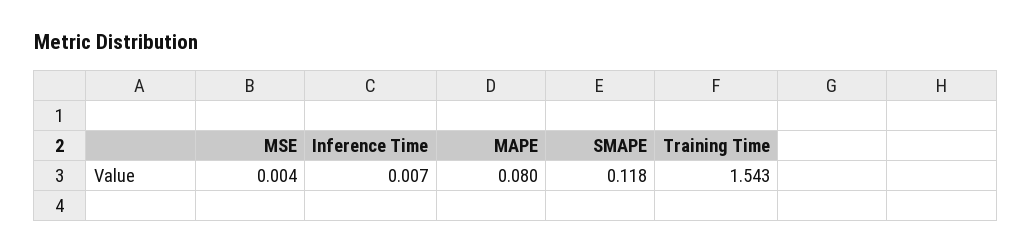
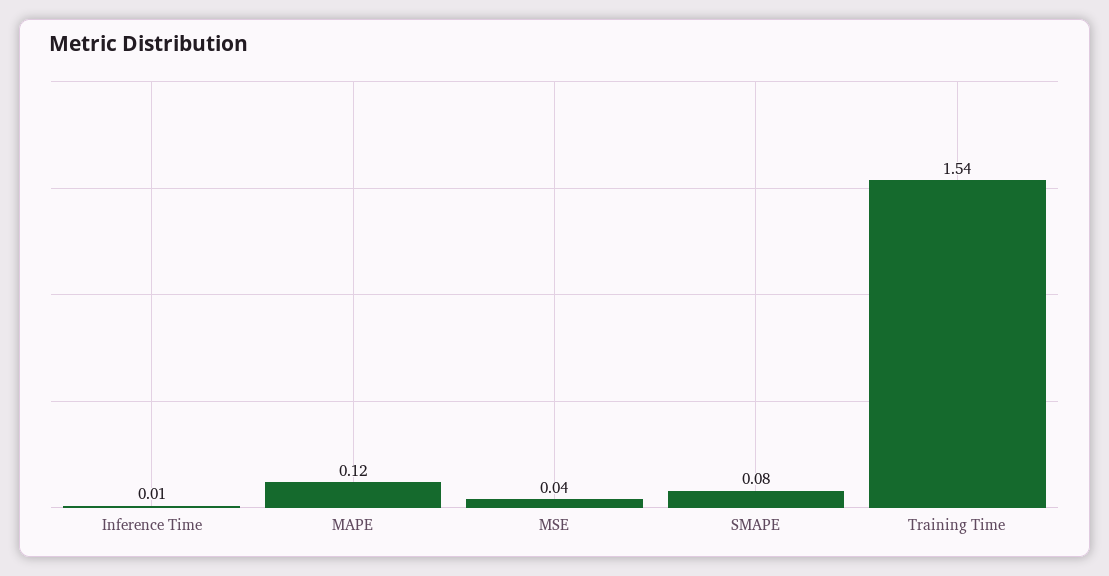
  {
-   "MSE": 0.004,
+   "MSE": 0.04,
    "Inference Time": 0.007,
-   "MAPE": 0.08,
+   "MAPE": 0.12,
-   "SMAPE": 0.118,
+   "SMAPE": 0.08,
    "Training Time": 1.543
  }

